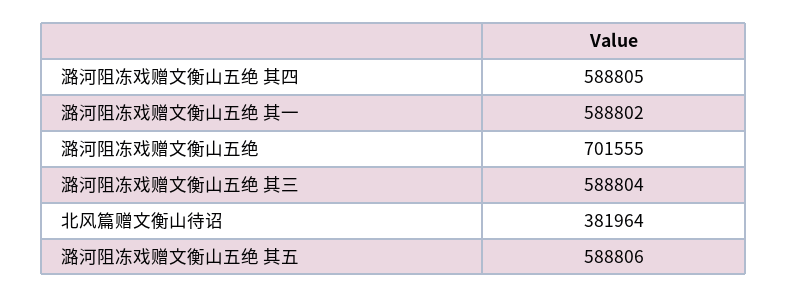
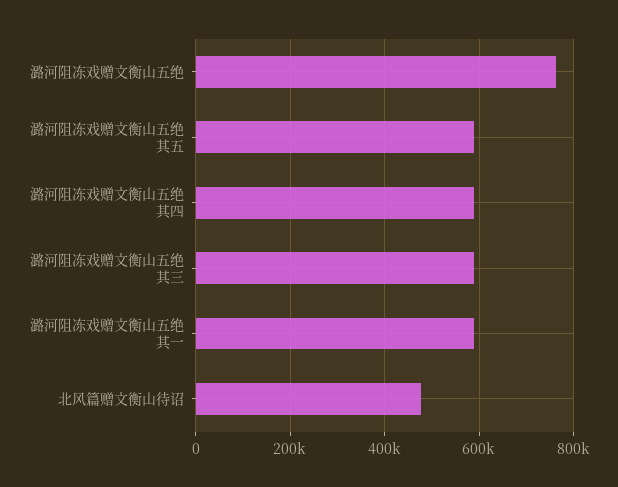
  {
    "潞河阻冻戏赠文衡山五绝 其四": 588805,
    "潞河阻冻戏赠文衡山五绝 其一": 588802,
-   "潞河阻冻戏赠文衡山五绝": 701555,
+   "潞河阻冻戏赠文衡山五绝": 760000,
    "潞河阻冻戏赠文衡山五绝 其三": 588804,
-   "北风篇赠文衡山待诏": 381964,
+   "北风篇赠文衡山待诏": 480000,
    "潞河阻冻戏赠文衡山五绝 其五": 588806
  }

